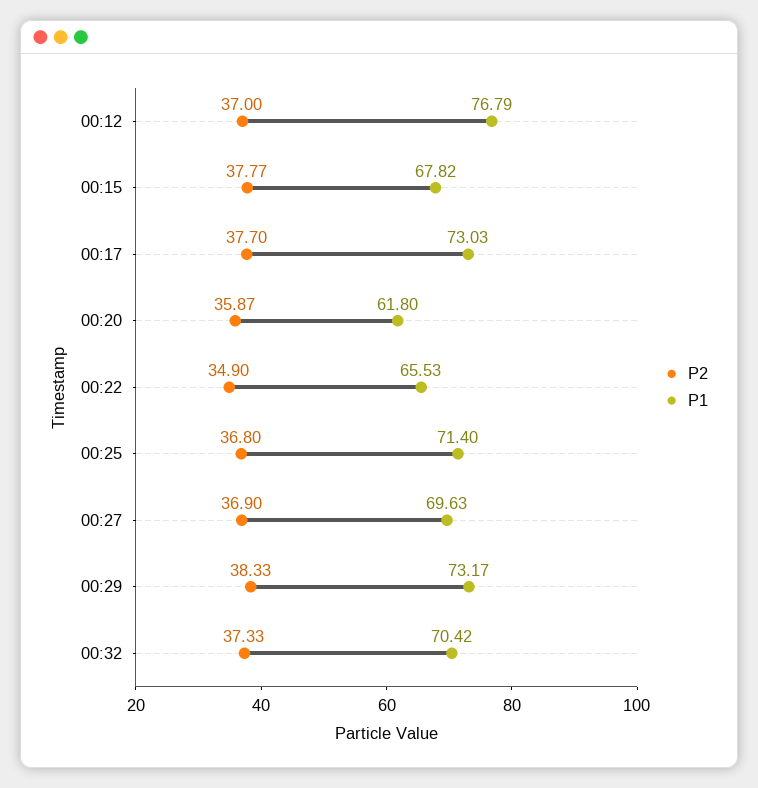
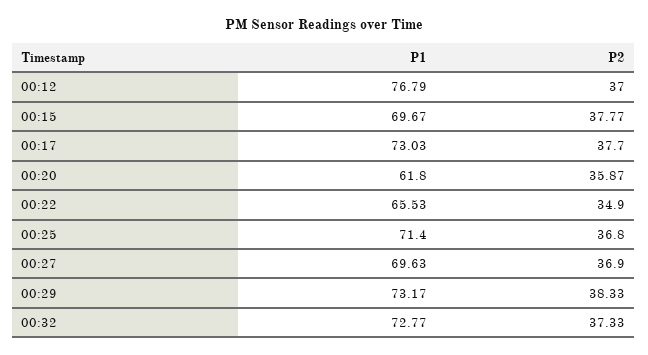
  {
    "P2": {
      "00:12": 37,
      "00:15": 37.77,
      "00:17": 37.7,
      "00:20": 35.87,
      "00:22": 34.9,
      "00:25": 36.8,
      "00:27": 36.9,
      "00:29": 38.33,
      "00:32": 37.33
    },
    "P1": {
      "00:12": 76.79,
-     "00:15": 67.82,
+     "00:15": 69.67,
      "00:17": 73.03,
      "00:20": 61.8,
      "00:22": 65.53,
      "00:25": 71.4,
      "00:27": 69.63,
      "00:29": 73.17,
-     "00:32": 70.42
+     "00:32": 72.77
    }
  }

